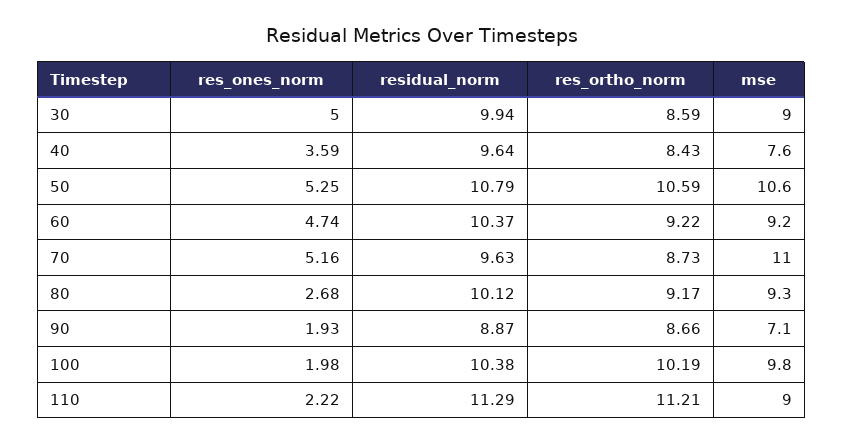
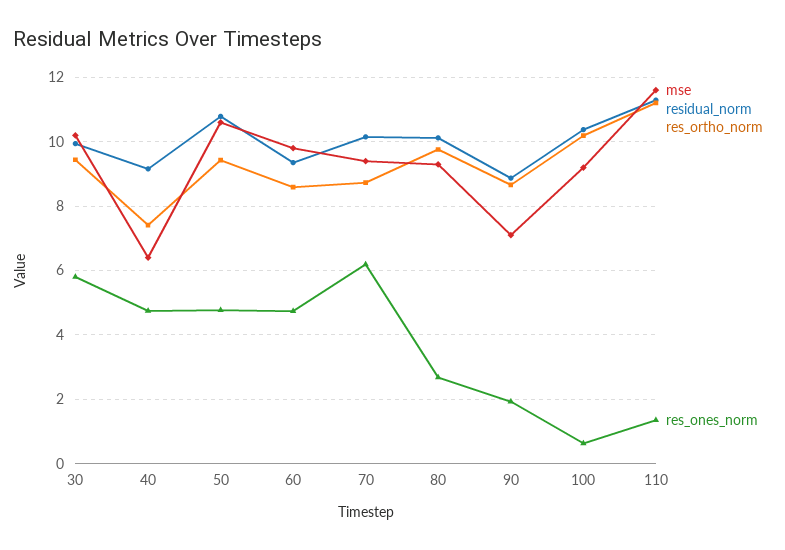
  {
    "res_ones_norm": {
-     "30": 5,
+     "30": 5.8,
-     "40": 3.59,
+     "40": 4.8,
-     "50": 5.25,
+     "50": 4.8,
      "60": 4.74,
-     "70": 5.16,
+     "70": 6.2,
      "80": 2.68,
      "90": 1.93,
-     "100": 1.98,
+     "100": 0.6,
-     "110": 2.22
+     "110": 1.4
    },
    "residual_norm": {
      "30": 9.94,
-     "40": 9.64,
+     "40": 9.2,
      "50": 10.79,
-     "60": 10.37,
+     "60": 9.4,
-     "70": 9.63,
+     "70": 10.2,
      "80": 10.12,
      "90": 8.87,
      "100": 10.38,
      "110": 11.29
    },
    "res_ortho_norm": {
-     "30": 8.59,
+     "30": 9.4,
-     "40": 8.43,
+     "40": 7.4,
-     "50": 10.59,
+     "50": 9.4,
-     "60": 9.22,
+     "60": 8.6,
      "70": 8.73,
-     "80": 9.17,
+     "80": 9.8,
      "90": 8.66,
      "100": 10.19,
      "110": 11.21
    },
    "mse": {
-     "30": 9,
+     "30": 10.2,
-     "40": 7.6,
+     "40": 6.4,
      "50": 10.6,
-     "60": 9.2,
+     "60": 9.8,
-     "70": 11,
+     "70": 9.4,
      "80": 9.3,
      "90": 7.1,
-     "100": 9.8,
+     "100": 9.2,
-     "110": 9
+     "110": 11.6
    }
  }

